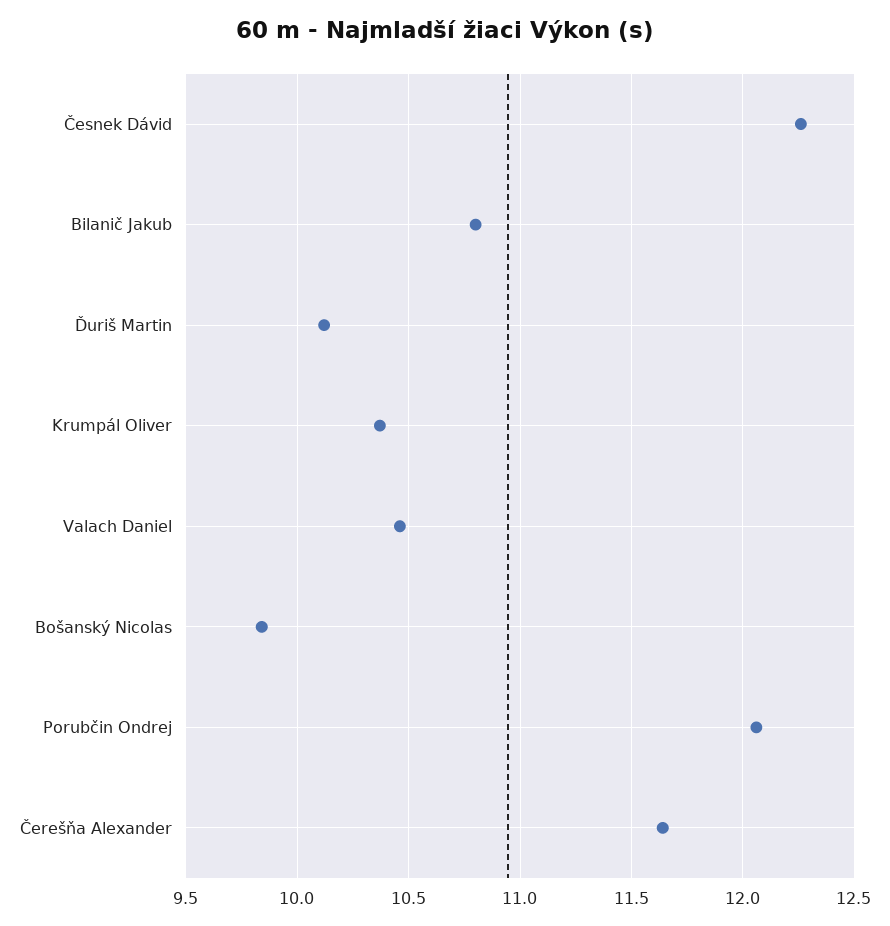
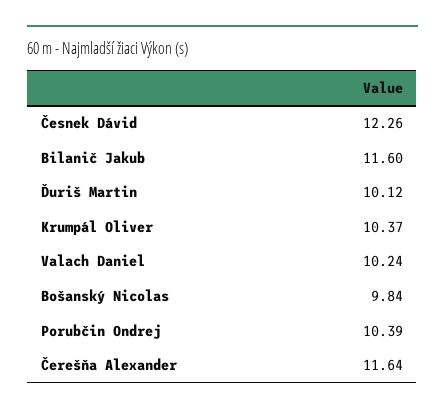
  {
    "Česnek Dávid": 12.26,
-   "Bilanič Jakub": 10.8,
+   "Bilanič Jakub": 11.6,
    "Ďuriš Martin": 10.12,
    "Krumpál Oliver": 10.37,
-   "Valach Daniel": 10.45,
+   "Valach Daniel": 10.24,
    "Bošanský Nicolas": 9.84,
-   "Porubčin Ondrej": 12.05,
+   "Porubčin Ondrej": 10.39,
    "Čerešňa Alexander": 11.64
  }

